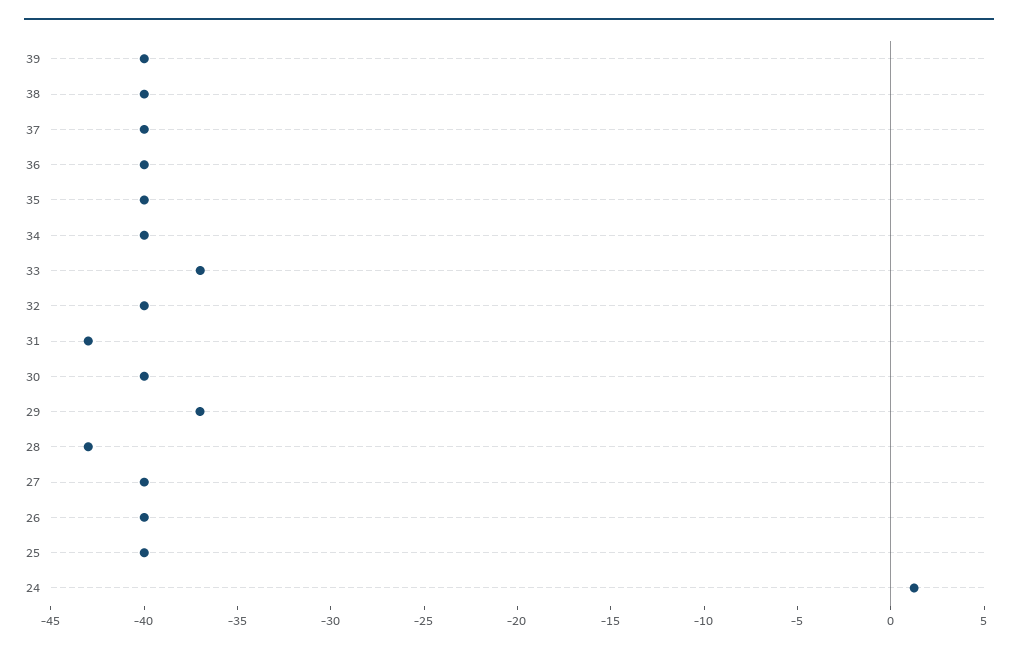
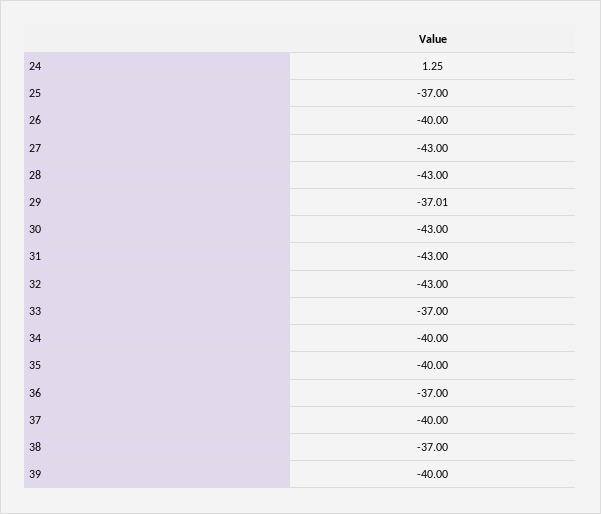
  {
    "39": -40,
-   "38": -40,
+   "38": -37,
    "37": -40,
-   "36": -40,
+   "36": -37,
    "35": -40,
    "34": -40,
    "33": -37,
-   "32": -40,
+   "32": -43,
    "31": -43,
-   "30": -40,
+   "30": -43,
    "29": -37.01,
    "28": -43,
-   "27": -40,
+   "27": -43,
    "26": -40,
-   "25": -40,
+   "25": -37,
    "24": 1.25
  }

